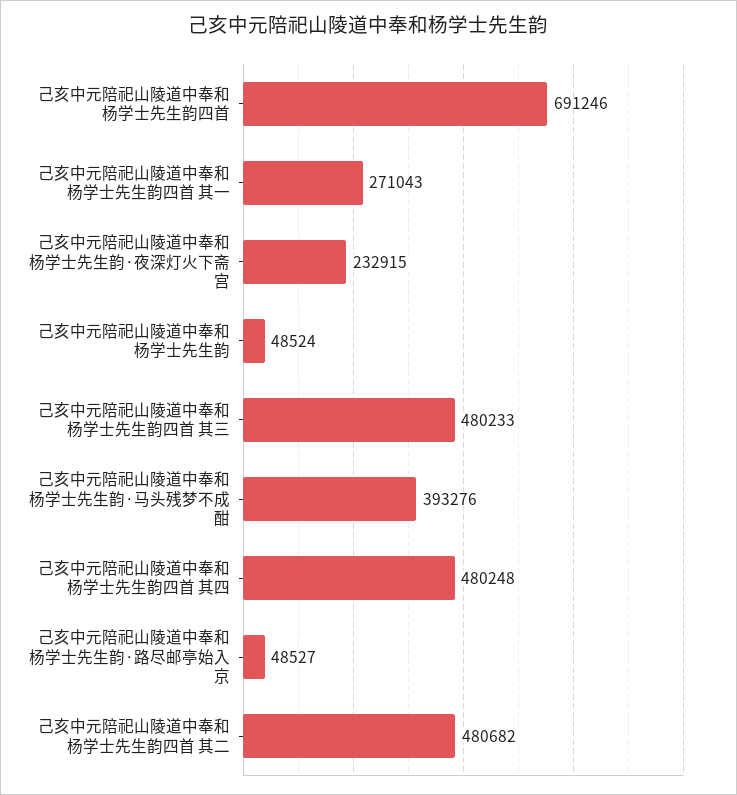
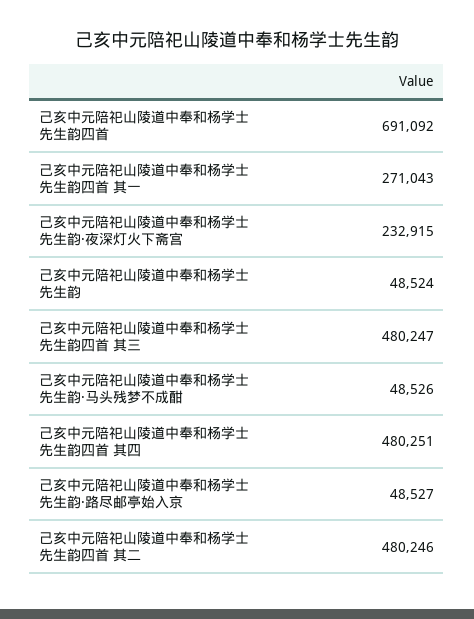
  {
-   "己亥中元陪祀山陵道中奉和杨学士先生韵四首": 691246,
+   "己亥中元陪祀山陵道中奉和杨学士先生韵四首": 691092,
    "己亥中元陪祀山陵道中奉和杨学士先生韵四首 其一": 271043,
    "己亥中元陪祀山陵道中奉和杨学士先生韵·夜深灯火下斋宫": 232915,
    "己亥中元陪祀山陵道中奉和杨学士先生韵": 48524,
-   "己亥中元陪祀山陵道中奉和杨学士先生韵四首 其三": 480233,
+   "己亥中元陪祀山陵道中奉和杨学士先生韵四首 其三": 480247,
-   "己亥中元陪祀山陵道中奉和杨学士先生韵·马头残梦不成酣": 393276,
+   "己亥中元陪祀山陵道中奉和杨学士先生韵·马头残梦不成酣": 48526,
-   "己亥中元陪祀山陵道中奉和杨学士先生韵四首 其四": 480248,
+   "己亥中元陪祀山陵道中奉和杨学士先生韵四首 其四": 480251,
    "己亥中元陪祀山陵道中奉和杨学士先生韵·路尽邮亭始入京": 48527,
-   "己亥中元陪祀山陵道中奉和杨学士先生韵四首 其二": 480682
+   "己亥中元陪祀山陵道中奉和杨学士先生韵四首 其二": 480246
  }

